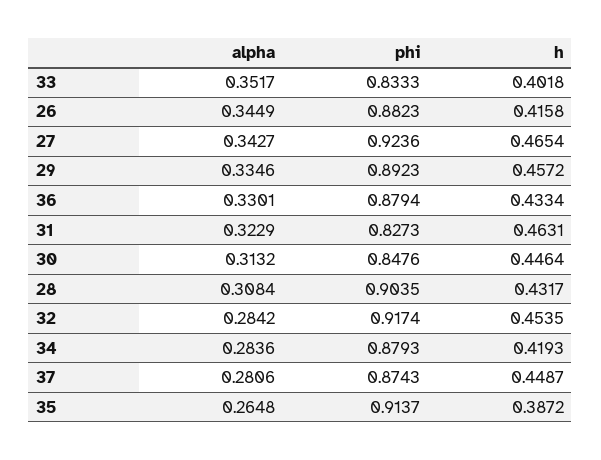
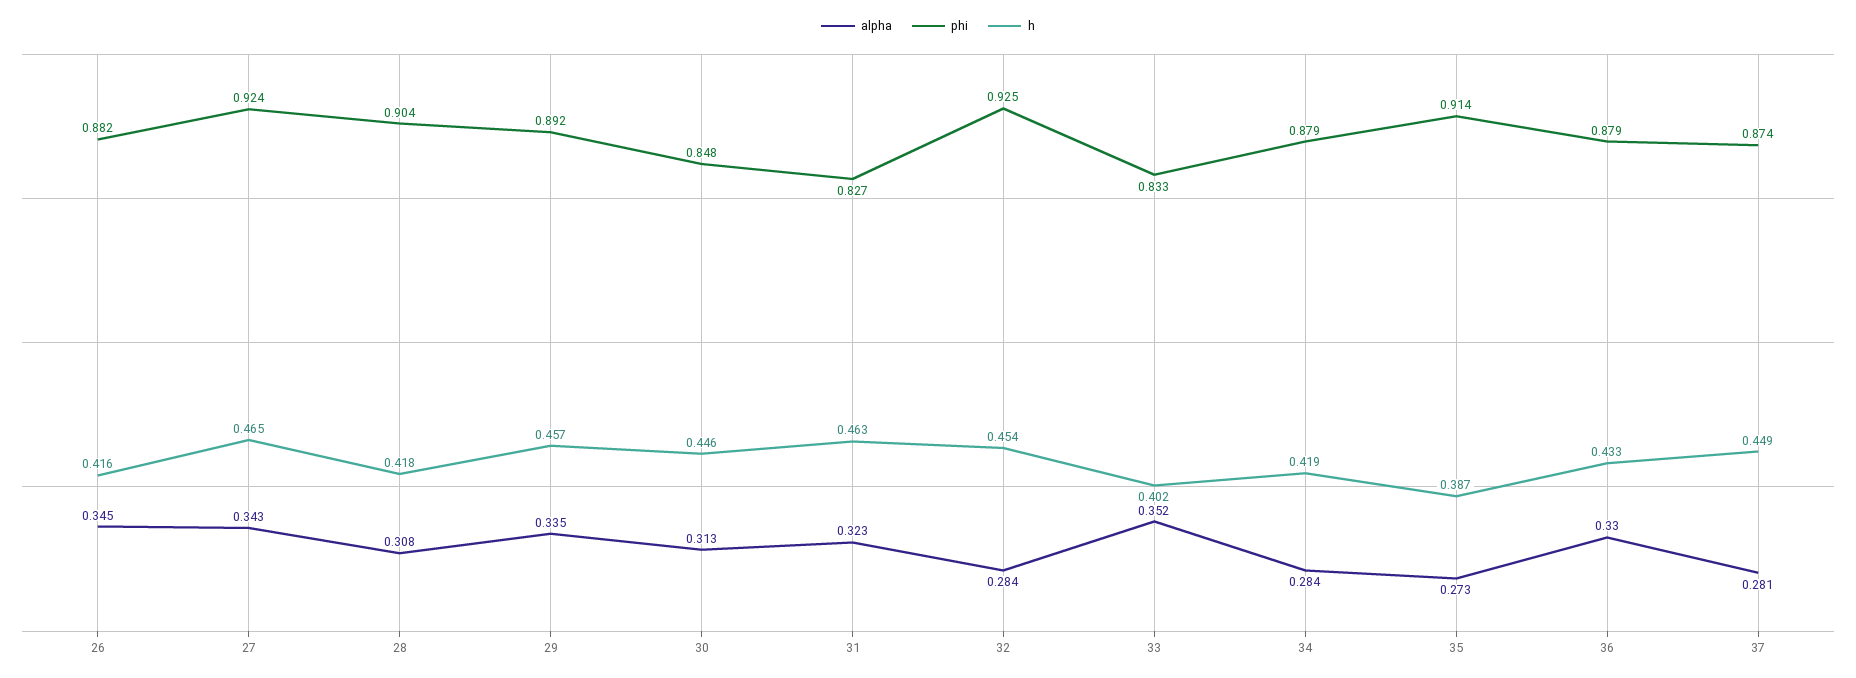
  {
    "alpha": {
      "33": 0.3517,
      "26": 0.3449,
      "27": 0.3427,
      "29": 0.3346,
      "36": 0.3301,
      "31": 0.3229,
      "30": 0.3132,
      "28": 0.3084,
      "32": 0.2842,
      "34": 0.2836,
      "37": 0.2806,
-     "35": 0.2648
+     "35": 0.273
    },
    "phi": {
      "33": 0.8333,
      "26": 0.8823,
      "27": 0.9236,
      "29": 0.8923,
      "36": 0.8794,
      "31": 0.8273,
      "30": 0.8476,
      "28": 0.9035,
-     "32": 0.9174,
+     "32": 0.925,
      "34": 0.8793,
      "37": 0.8743,
      "35": 0.9137
    },
    "h": {
      "33": 0.4018,
      "26": 0.4158,
      "27": 0.4654,
      "29": 0.4572,
      "36": 0.4334,
      "31": 0.4631,
      "30": 0.4464,
-     "28": 0.4317,
+     "28": 0.418,
      "32": 0.4535,
      "34": 0.4193,
      "37": 0.4487,
      "35": 0.3872
    }
  }

